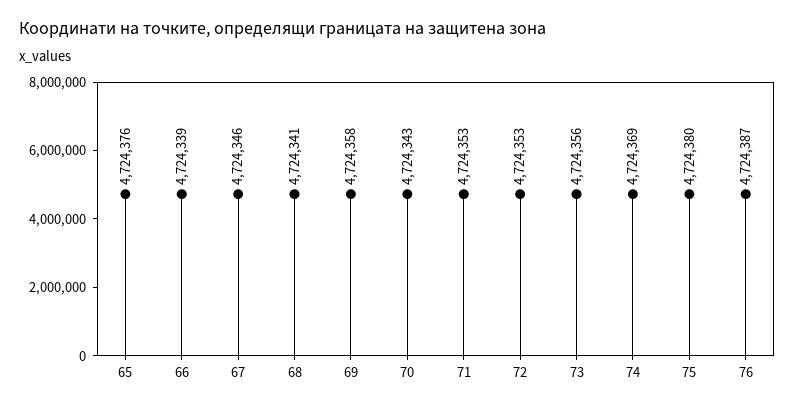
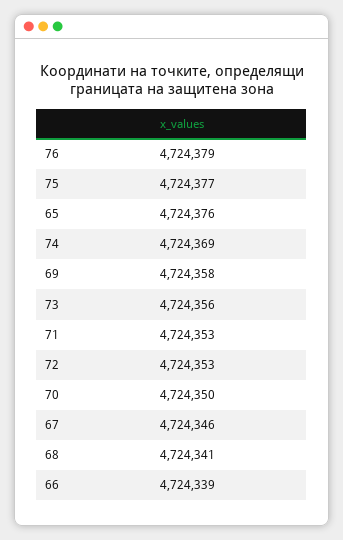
  {
    "65": 4724376,
    "66": 4724339,
    "67": 4724346,
    "68": 4724341,
    "69": 4724358,
-   "70": 4724343,
+   "70": 4724350,
    "71": 4724353,
    "72": 4724353,
    "73": 4724356,
    "74": 4724369,
-   "75": 4724380,
+   "75": 4724377,
-   "76": 4724387
+   "76": 4724379
  }

